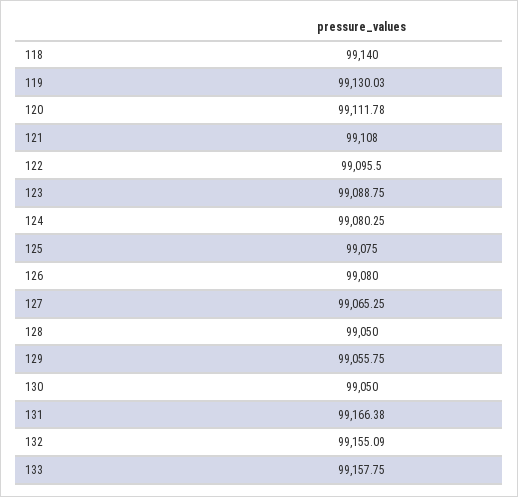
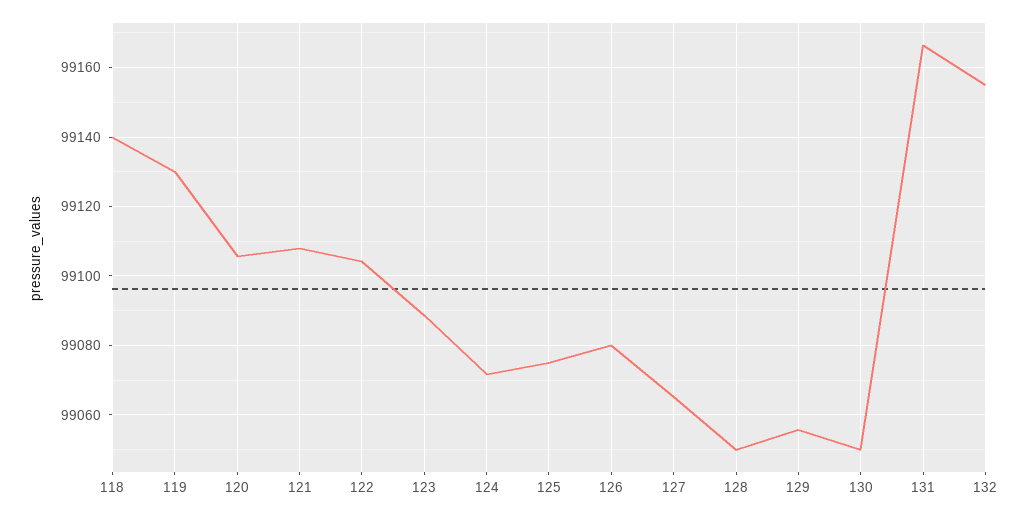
  {
    "118": 99140,
    "119": 99130.03,
-   "120": 99111.78,
+   "120": 99106,
    "121": 99108,
-   "122": 99095.5,
+   "122": 99104,
    "123": 99088.75,
-   "124": 99080.25,
+   "124": 99072,
    "125": 99075,
    "126": 99080,
    "127": 99065.25,
    "128": 99050,
    "129": 99055.75,
    "130": 99050,
    "131": 99166.38,
-   "132": 99155.09,
+   "132": 99155.09
-   "133": 99157.75
  }

